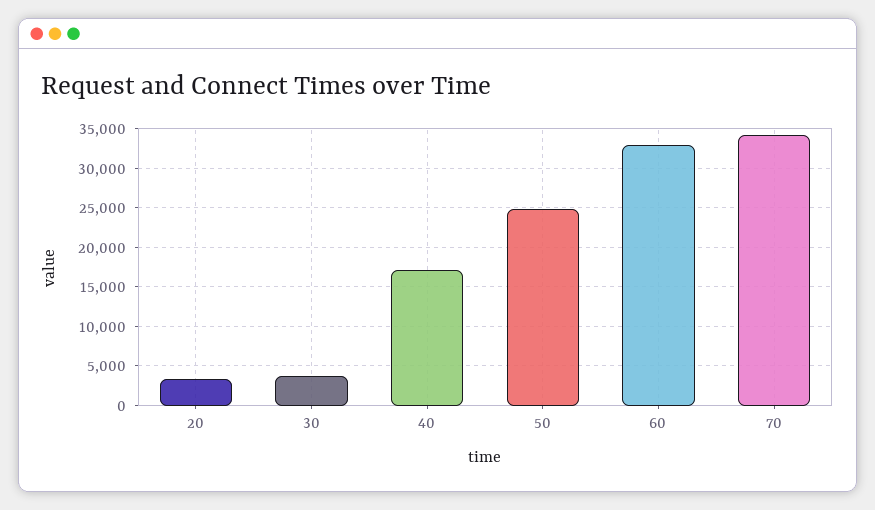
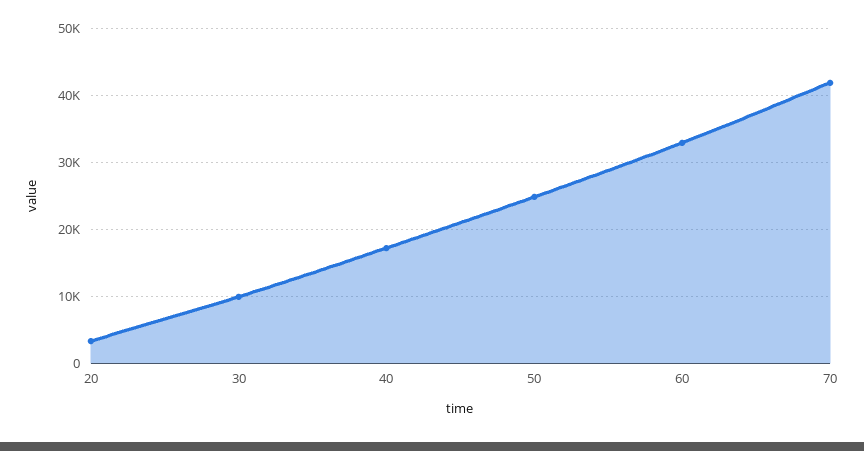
  {
    "20": 3000,
-   "30": 4000,
+   "30": 10000,
    "40": 17000,
    "50": 25000,
    "60": 33000,
-   "70": 34000
+   "70": 42000
  }

